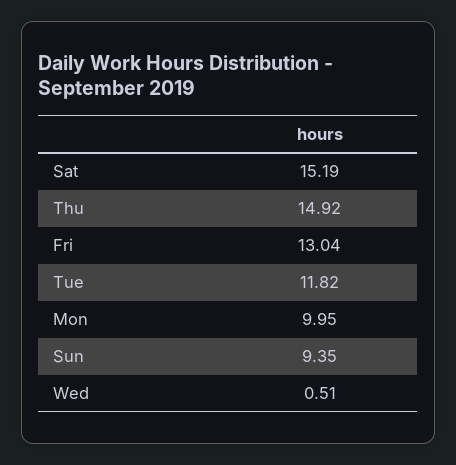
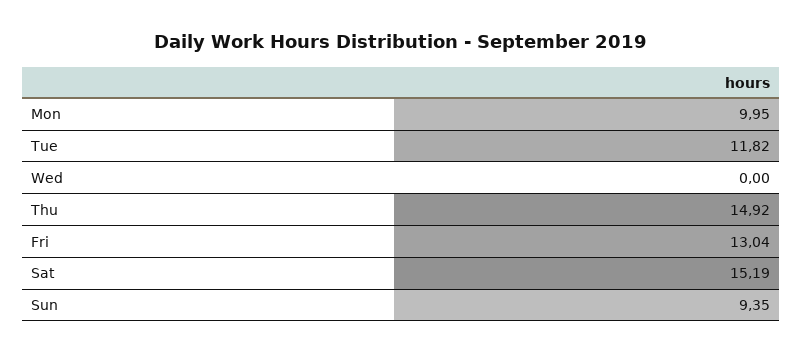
  {
    "Sat": 15.19,
    "Thu": 14.92,
    "Fri": 13.04,
    "Tue": 11.82,
    "Mon": 9.95,
    "Sun": 9.35,
-   "Wed": 0.51
+   "Wed": 0
  }

